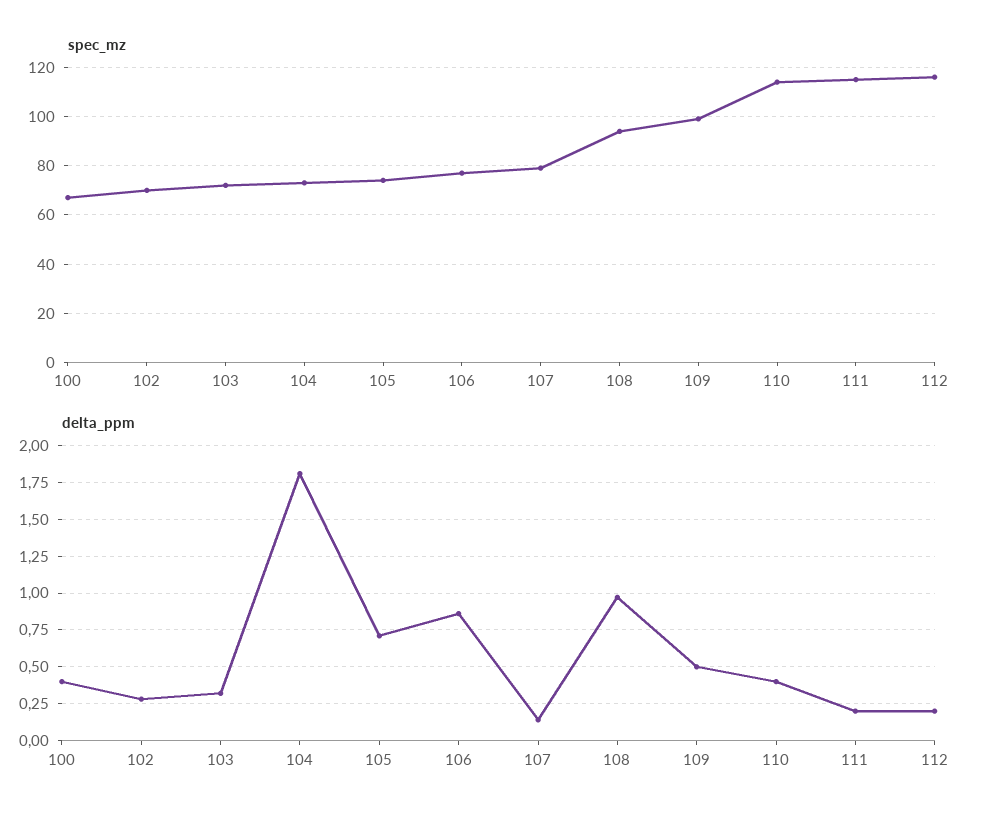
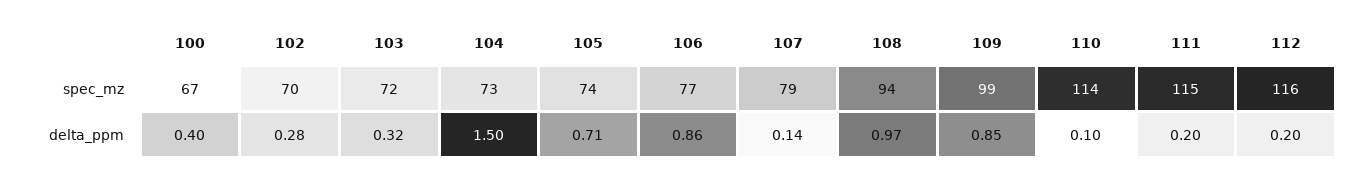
  {
    "spec_mz": {
      "100": 67,
      "102": 70,
      "103": 72,
      "104": 73,
      "105": 74,
      "106": 77,
      "107": 79,
      "108": 94,
      "109": 99,
      "110": 114,
      "111": 115,
      "112": 116
    },
    "delta_ppm": {
      "100": 0.4,
      "102": 0.28,
      "103": 0.32,
-     "104": 1.8,
+     "104": 1.5,
      "105": 0.71,
      "106": 0.86,
      "107": 0.14,
      "108": 0.97,
-     "109": 0.5,
+     "109": 0.85,
-     "110": 0.4,
+     "110": 0.1,
      "111": 0.2,
      "112": 0.2
    }
  }

